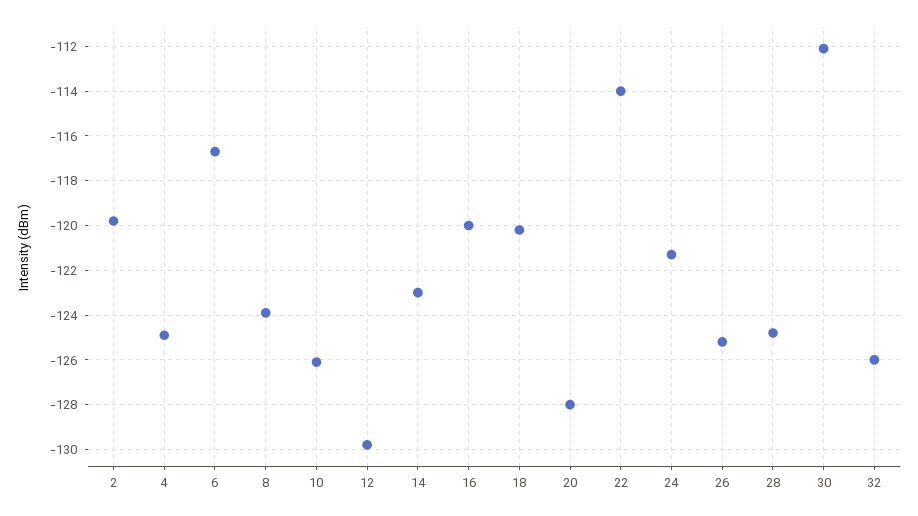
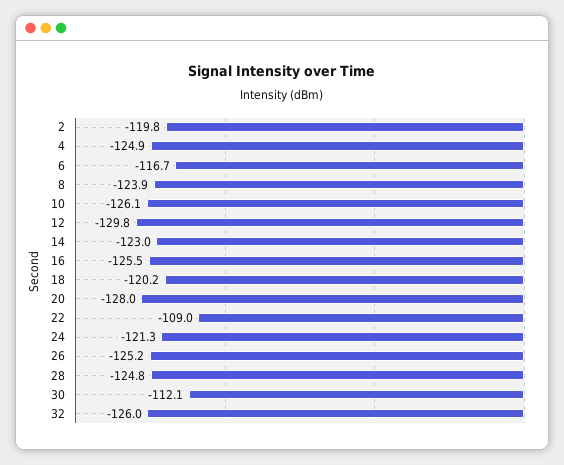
  {
    "2": -119.8,
    "4": -124.9,
    "6": -116.7,
    "8": -123.9,
    "10": -126.1,
    "12": -129.8,
    "14": -123,
-   "16": -120,
+   "16": -125.5,
    "18": -120.2,
    "20": -128,
-   "22": -114,
+   "22": -109,
    "24": -121.3,
    "26": -125.2,
    "28": -124.8,
    "30": -112.1,
    "32": -126
  }

